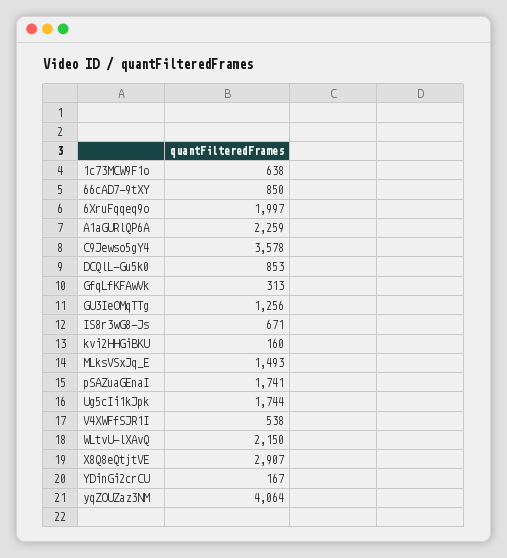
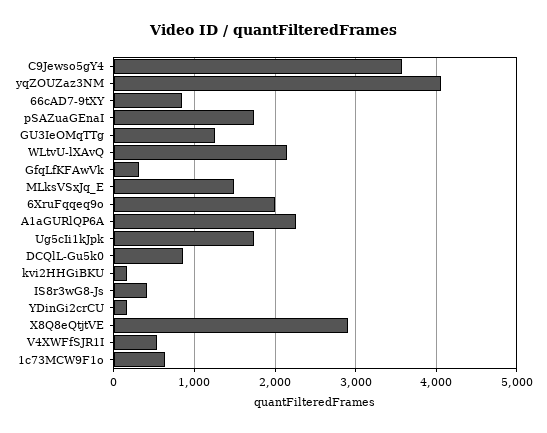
  {
    "1c73MCW9F1o": 638,
    "66cAD7-9tXY": 850,
    "6XruFqqeq9o": 1997,
    "A1aGURlQP6A": 2259,
    "C9Jewso5gY4": 3578,
    "DCQlL-Gu5k0": 853,
    "GfqLfKFAwVk": 313,
    "GU3IeOMqTTg": 1256,
-   "IS8r3wG8-Js": 671,
+   "IS8r3wG8-Js": 400,
    "kvi2HHGiBKU": 160,
    "MLksVSxJq_E": 1493,
    "pSAZuaGEnaI": 1741,
    "Ug5cIi1kJpk": 1744,
    "V4XWFfSJR1I": 538,
    "WLtvU-lXAvQ": 2150,
    "X8Q8eQtjtVE": 2907,
    "YDinGi2crCU": 167,
    "yqZOUZaz3NM": 4064
  }

